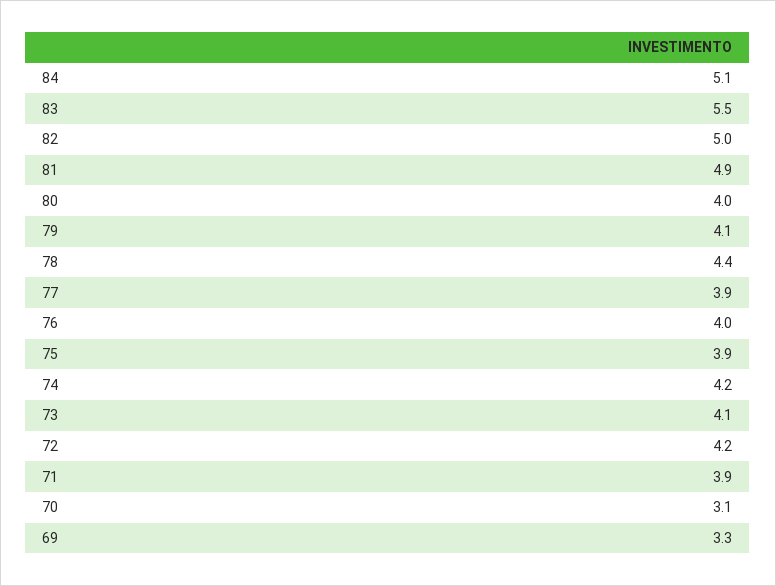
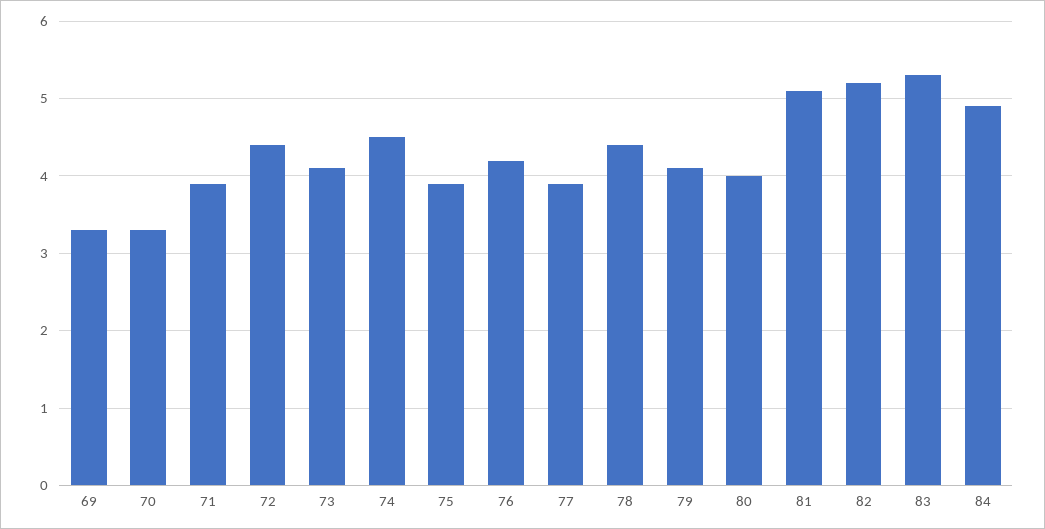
  {
-   "84": 5.1,
+   "84": 4.9,
-   "83": 5.5,
+   "83": 5.3,
-   "82": 5,
+   "82": 5.2,
-   "81": 4.9,
+   "81": 5.1,
    "80": 4,
    "79": 4.1,
    "78": 4.4,
    "77": 3.9,
-   "76": 4,
+   "76": 4.2,
    "75": 3.9,
-   "74": 4.2,
+   "74": 4.5,
    "73": 4.1,
-   "72": 4.2,
+   "72": 4.4,
    "71": 3.9,
-   "70": 3.1,
+   "70": 3.3,
    "69": 3.3
  }

